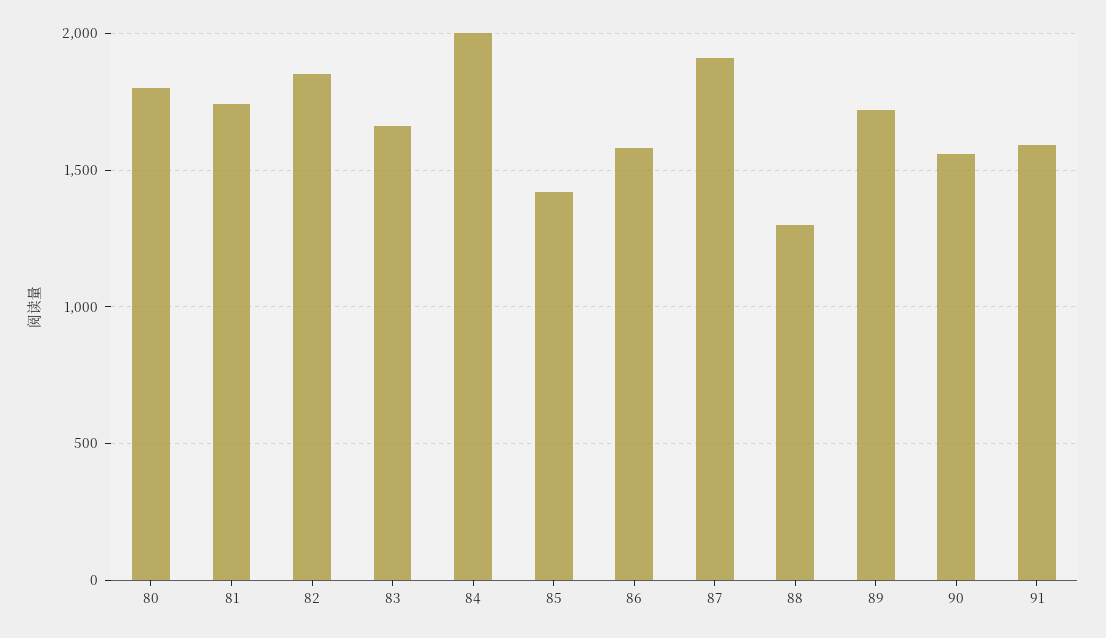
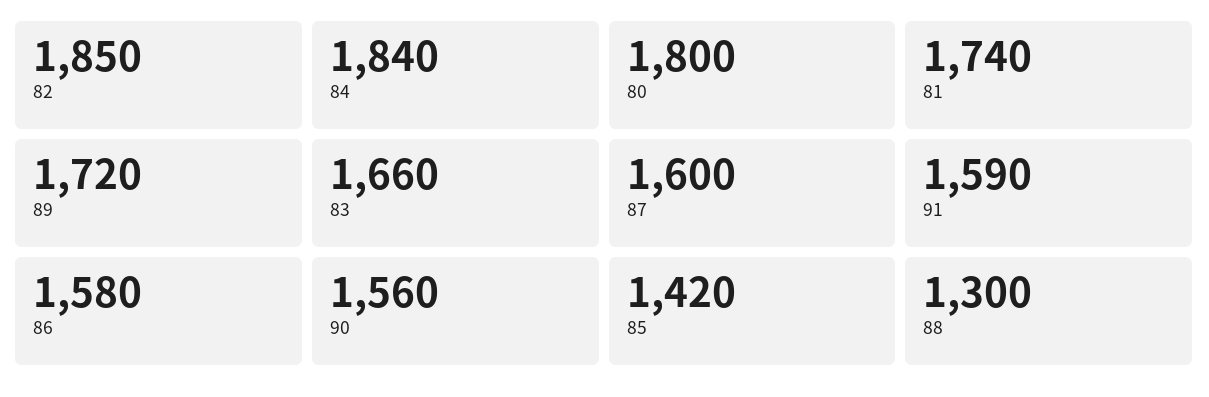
  {
    "80": 1800,
    "81": 1740,
    "82": 1850,
    "83": 1660,
-   "84": 2000,
+   "84": 1840,
    "85": 1420,
    "86": 1580,
-   "87": 1900,
+   "87": 1600,
    "88": 1300,
    "89": 1720,
    "90": 1560,
    "91": 1590
  }

